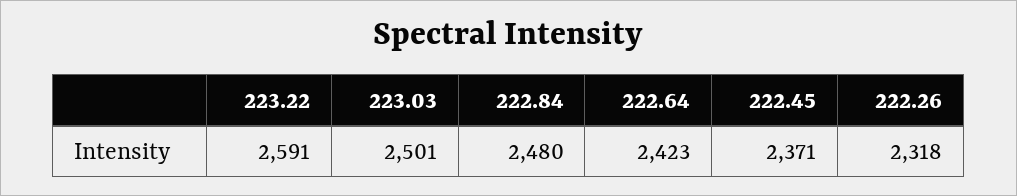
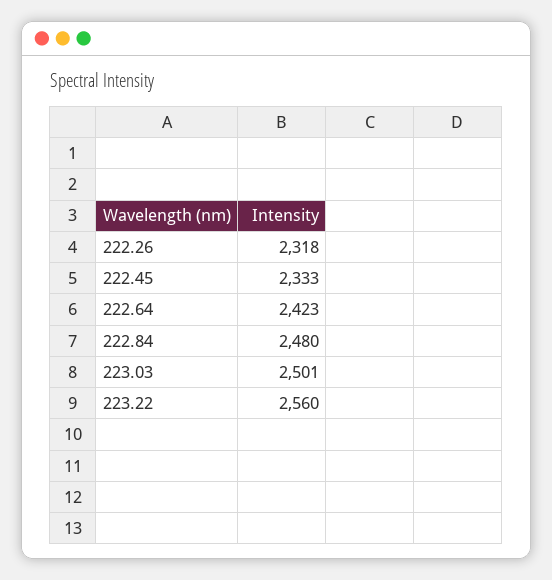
  {
-   "223.22": 2591,
+   "223.22": 2560,
    "223.03": 2501,
    "222.84": 2480,
    "222.64": 2423,
-   "222.45": 2371,
+   "222.45": 2333,
    "222.26": 2318
  }

